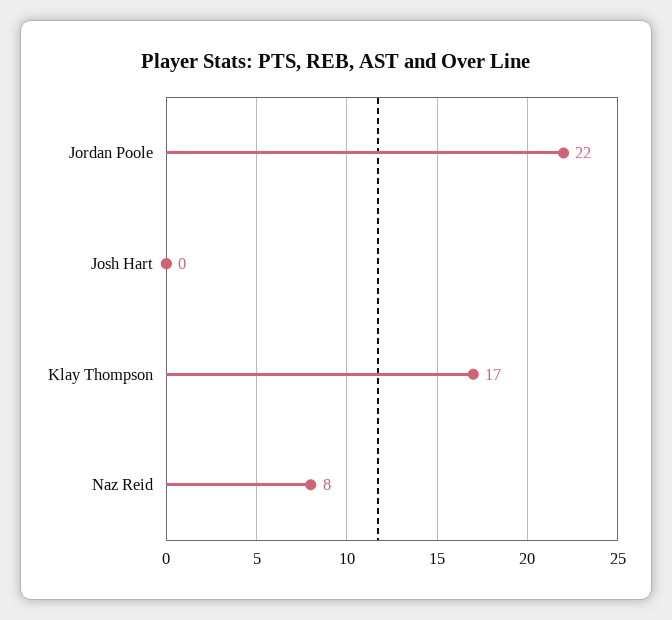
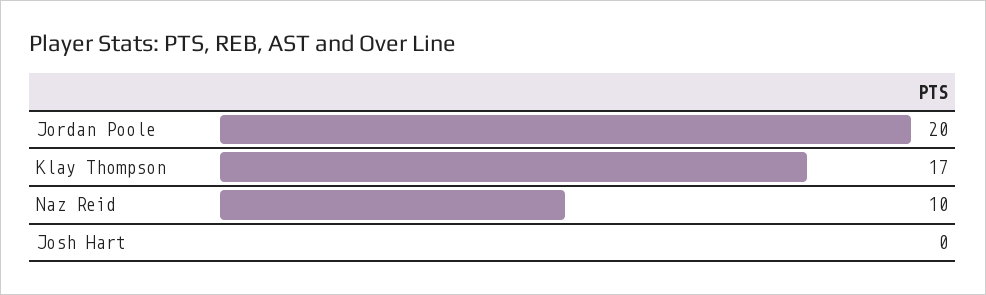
  {
-   "Jordan Poole": 22,
+   "Jordan Poole": 20,
    "Josh Hart": 0,
    "Klay Thompson": 17,
-   "Naz Reid": 8
+   "Naz Reid": 10
  }

